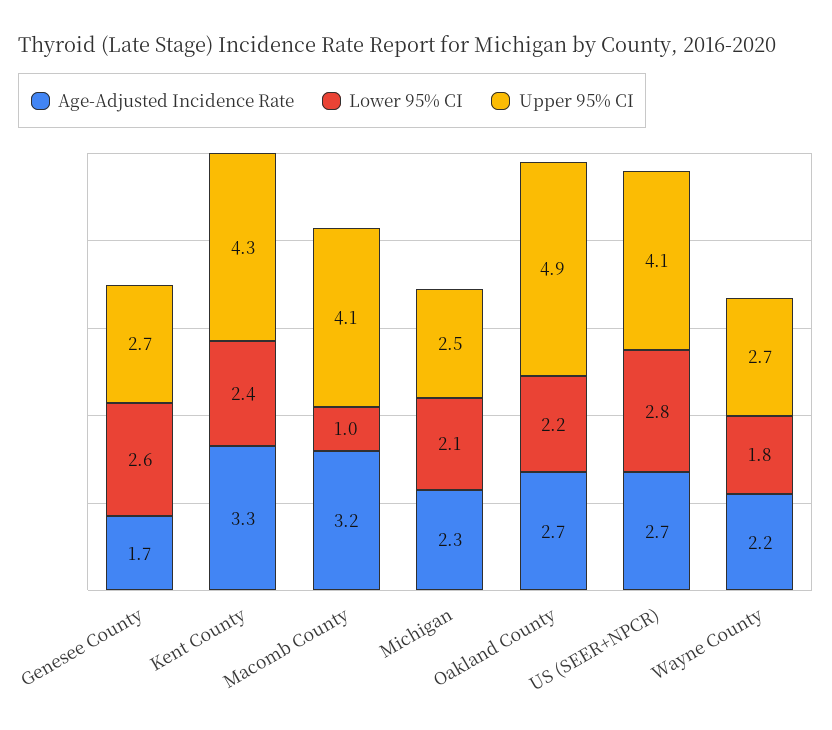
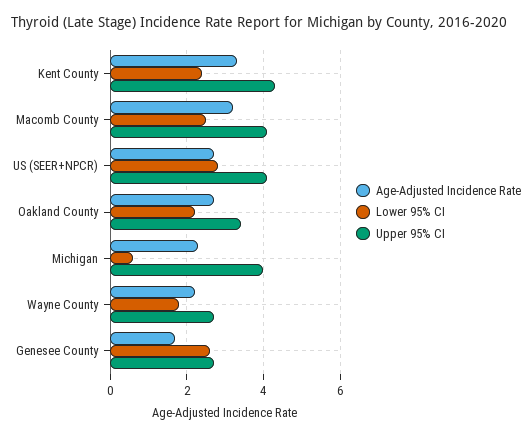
  {
    "Age-Adjusted Incidence Rate": {
      "Genesee County": 1.7,
      "Kent County": 3.3,
      "Macomb County": 3.2,
      "Michigan": 2.3,
      "Oakland County": 2.7,
      "US (SEER+NPCR)": 2.7,
      "Wayne County": 2.2
    },
    "Lower 95% CI": {
      "Genesee County": 2.6,
      "Kent County": 2.4,
-     "Macomb County": 1,
+     "Macomb County": 2.5,
-     "Michigan": 2.1,
+     "Michigan": 0.5,
      "Oakland County": 2.2,
      "US (SEER+NPCR)": 2.8,
      "Wayne County": 1.8
    },
    "Upper 95% CI": {
      "Genesee County": 2.7,
      "Kent County": 4.3,
      "Macomb County": 4.1,
-     "Michigan": 2.5,
+     "Michigan": 4,
-     "Oakland County": 4.9,
+     "Oakland County": 3.5,
      "US (SEER+NPCR)": 4.1,
      "Wayne County": 2.7
    }
  }

